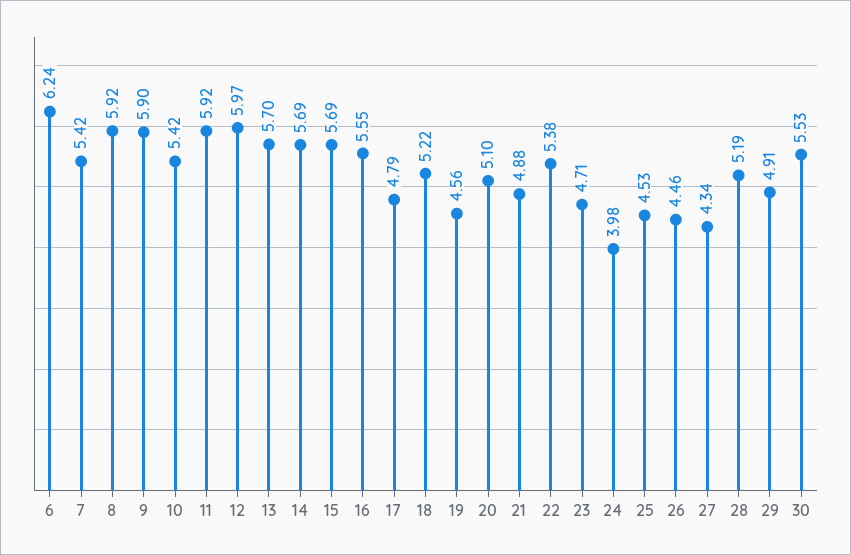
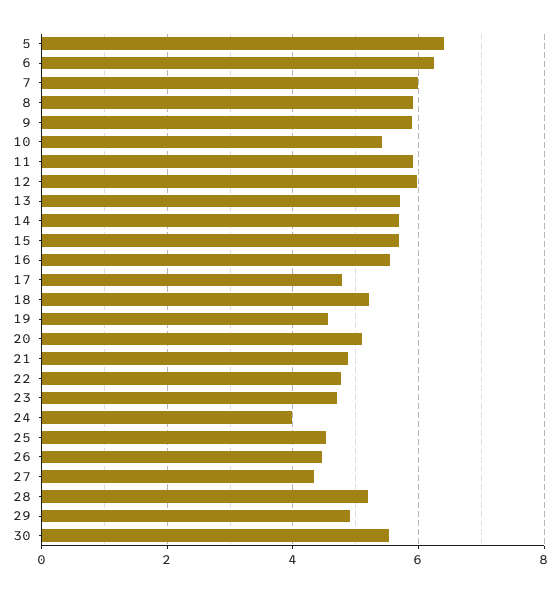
  {
    "6": 6.24,
-   "7": 5.42,
+   "7": 6,
    "8": 5.92,
    "9": 5.9,
    "10": 5.42,
    "11": 5.92,
    "12": 5.97,
    "13": 5.7,
    "14": 5.69,
    "15": 5.69,
    "16": 5.55,
    "17": 4.79,
    "18": 5.22,
    "19": 4.56,
    "20": 5.1,
    "21": 4.88,
-   "22": 5.38,
+   "22": 4.8,
    "23": 4.71,
    "24": 3.98,
    "25": 4.53,
    "26": 4.46,
    "27": 4.34,
    "28": 5.19,
    "29": 4.91,
-   "30": 5.53
+   "30": 5.53,
+   "5": 6.4
  }

